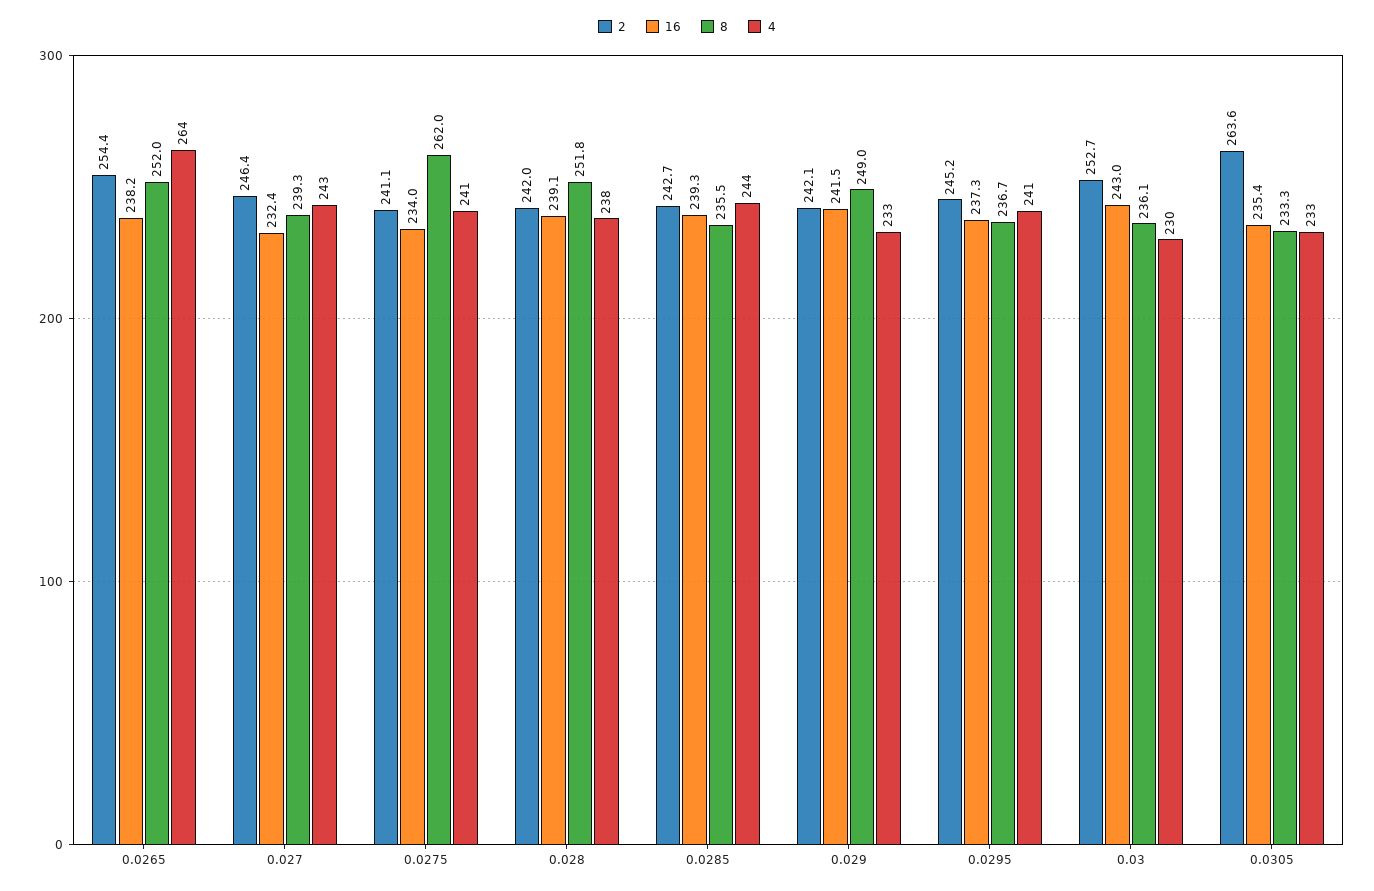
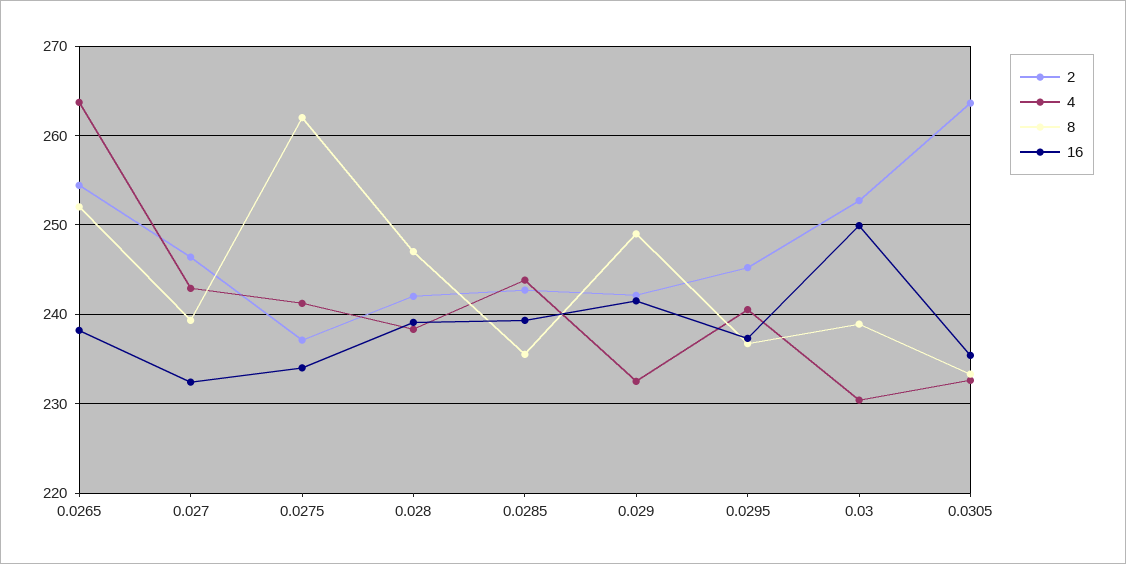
  {
    "2": {
      "0.0265": 254.4,
      "0.027": 246.4,
-     "0.0275": 241.1,
+     "0.0275": 237,
      "0.028": 242,
      "0.0285": 242.7,
      "0.029": 242.1,
      "0.0295": 245.2,
      "0.03": 252.7,
      "0.0305": 263.6
    },
    "16": {
      "0.0265": 238.2,
      "0.027": 232.4,
      "0.0275": 234,
      "0.028": 239.1,
      "0.0285": 239.3,
      "0.029": 241.5,
      "0.0295": 237.3,
-     "0.03": 243,
+     "0.03": 250,
      "0.0305": 235.4
    },
    "8": {
      "0.0265": 252,
      "0.027": 239.3,
      "0.0275": 262,
-     "0.028": 251.8,
+     "0.028": 247,
      "0.0285": 235.5,
      "0.029": 249,
      "0.0295": 236.7,
-     "0.03": 236.1,
+     "0.03": 239,
      "0.0305": 233.3
    },
    "4": {
      "0.0265": 264,
      "0.027": 243,
      "0.0275": 241,
      "0.028": 238,
      "0.0285": 244,
      "0.029": 233,
      "0.0295": 241,
      "0.03": 230,
      "0.0305": 233
    }
  }

